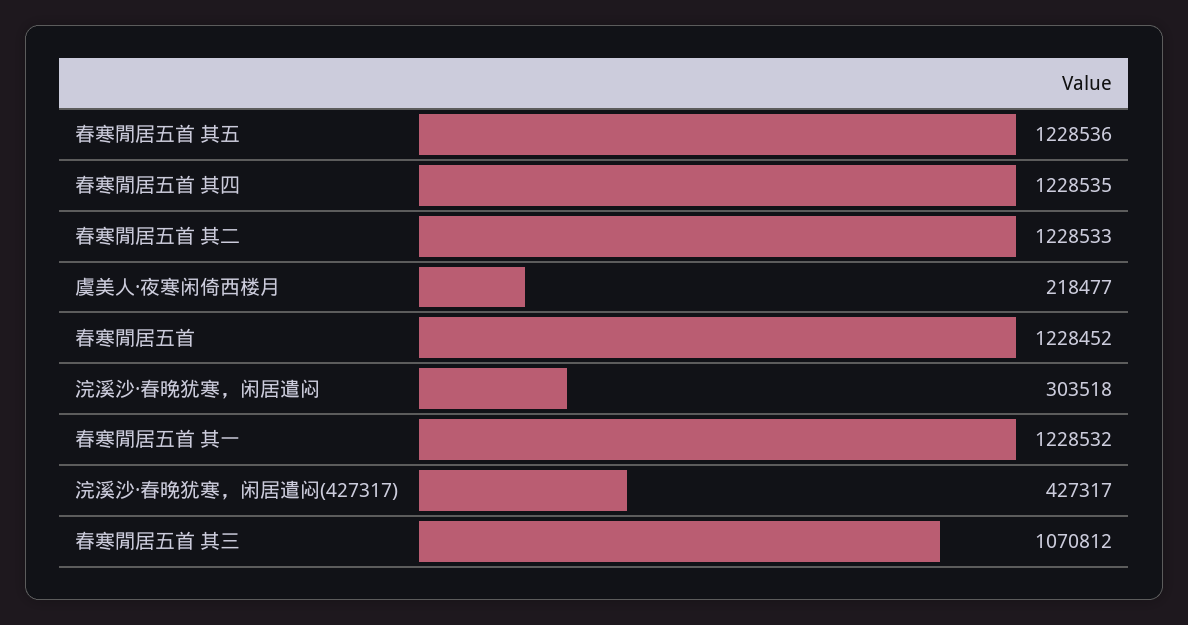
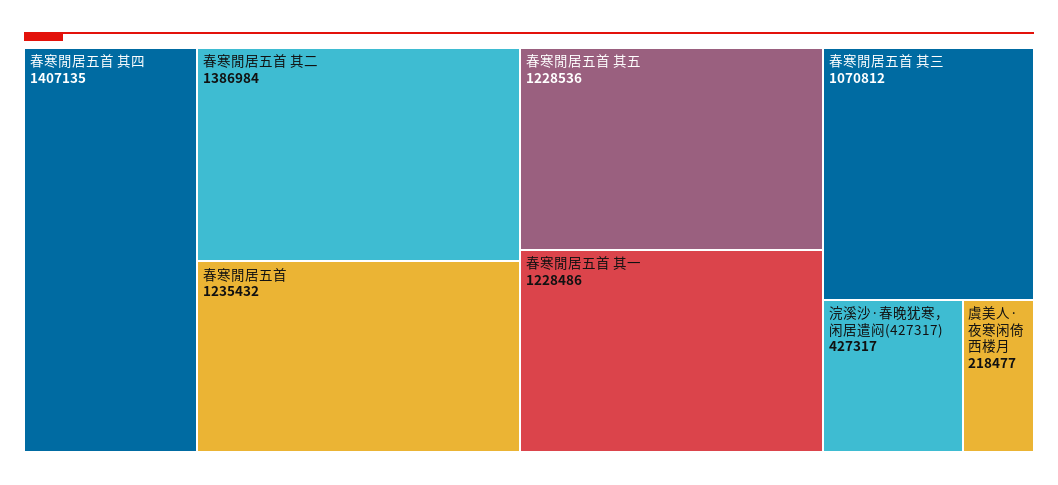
  {
    "春寒閒居五首 其五": 1228536,
-   "春寒閒居五首 其四": 1228535,
+   "春寒閒居五首 其四": 1407135,
-   "春寒閒居五首 其二": 1228533,
+   "春寒閒居五首 其二": 1386984,
    "虞美人·夜寒闲倚西楼月": 218477,
-   "春寒閒居五首": 1228452,
+   "春寒閒居五首": 1235432,
-   "浣溪沙·春晚犹寒，闲居遣闷": 303518,
-   "春寒閒居五首 其一": 1228532,
+   "春寒閒居五首 其一": 1228486,
    "浣溪沙·春晚犹寒，闲居遣闷(427317)": 427317,
    "春寒閒居五首 其三": 1070812
  }

